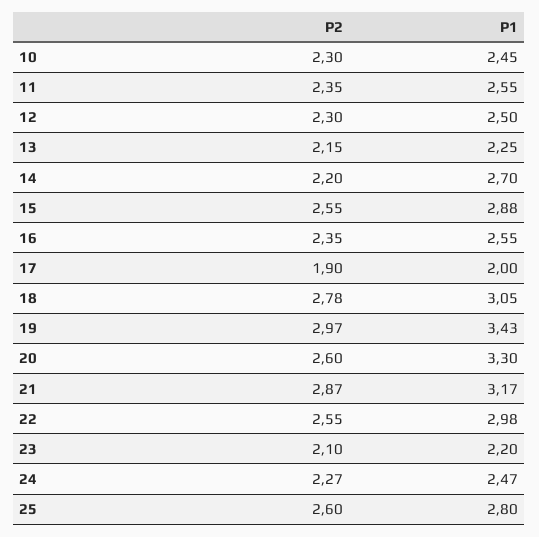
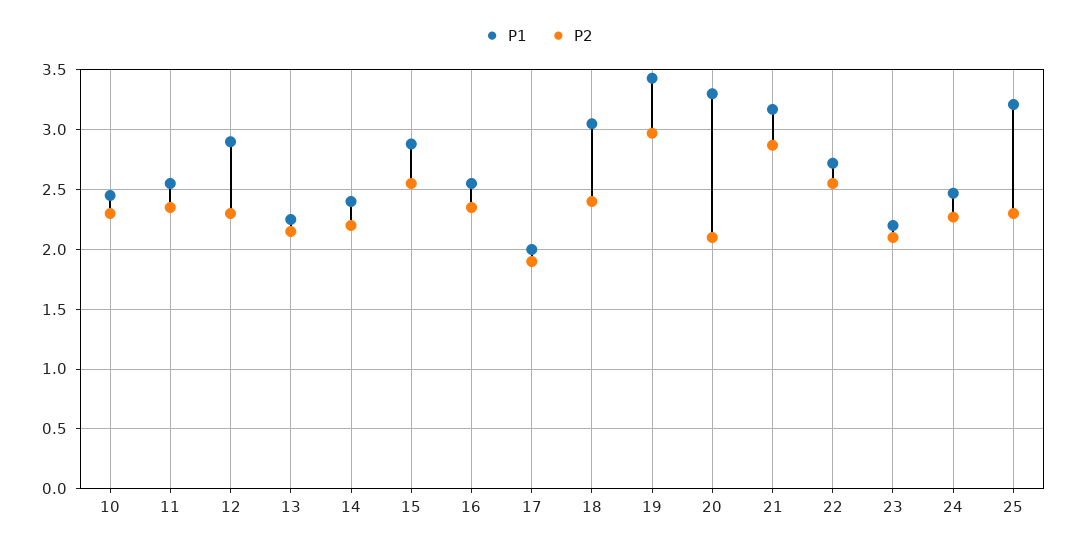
  {
    "P2": {
      "10": 2.3,
      "11": 2.35,
      "12": 2.3,
      "13": 2.15,
      "14": 2.2,
      "15": 2.55,
      "16": 2.35,
      "17": 1.9,
-     "18": 2.78,
+     "18": 2.4,
      "19": 2.97,
-     "20": 2.6,
+     "20": 2.1,
      "21": 2.87,
      "22": 2.55,
      "23": 2.1,
      "24": 2.27,
-     "25": 2.6
+     "25": 2.3
    },
    "P1": {
      "10": 2.45,
      "11": 2.55,
-     "12": 2.5,
+     "12": 2.9,
      "13": 2.25,
-     "14": 2.7,
+     "14": 2.4,
      "15": 2.88,
      "16": 2.55,
      "17": 2,
      "18": 3.05,
      "19": 3.43,
      "20": 3.3,
      "21": 3.17,
-     "22": 2.98,
+     "22": 2.7,
      "23": 2.2,
      "24": 2.47,
-     "25": 2.8
+     "25": 3.2
    }
  }

